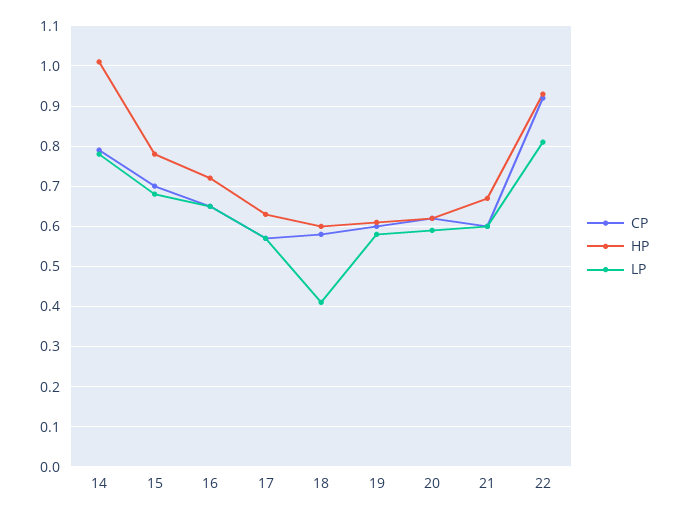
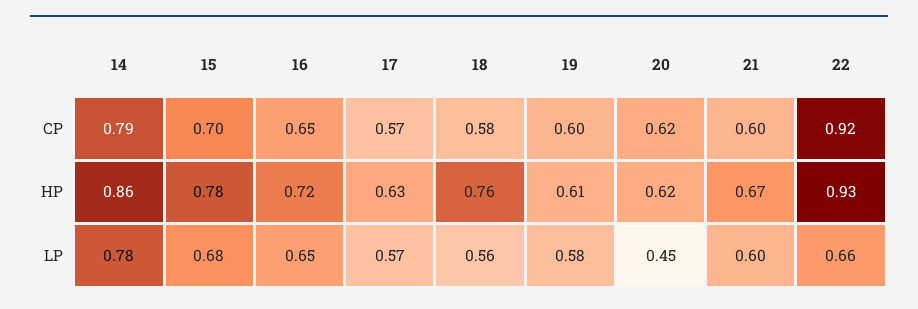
  {
    "CP": {
      "14": 0.79,
      "15": 0.7,
      "16": 0.65,
      "17": 0.57,
      "18": 0.58,
      "19": 0.6,
      "20": 0.62,
      "21": 0.6,
      "22": 0.92
    },
    "HP": {
-     "14": 1,
+     "14": 0.86,
      "15": 0.78,
      "16": 0.72,
      "17": 0.63,
-     "18": 0.6,
+     "18": 0.76,
      "19": 0.61,
      "20": 0.62,
      "21": 0.67,
      "22": 0.93
    },
    "LP": {
      "14": 0.78,
      "15": 0.68,
      "16": 0.65,
      "17": 0.57,
-     "18": 0.4,
+     "18": 0.56,
      "19": 0.58,
-     "20": 0.6,
+     "20": 0.45,
      "21": 0.6,
-     "22": 0.8
+     "22": 0.66
    }
  }

